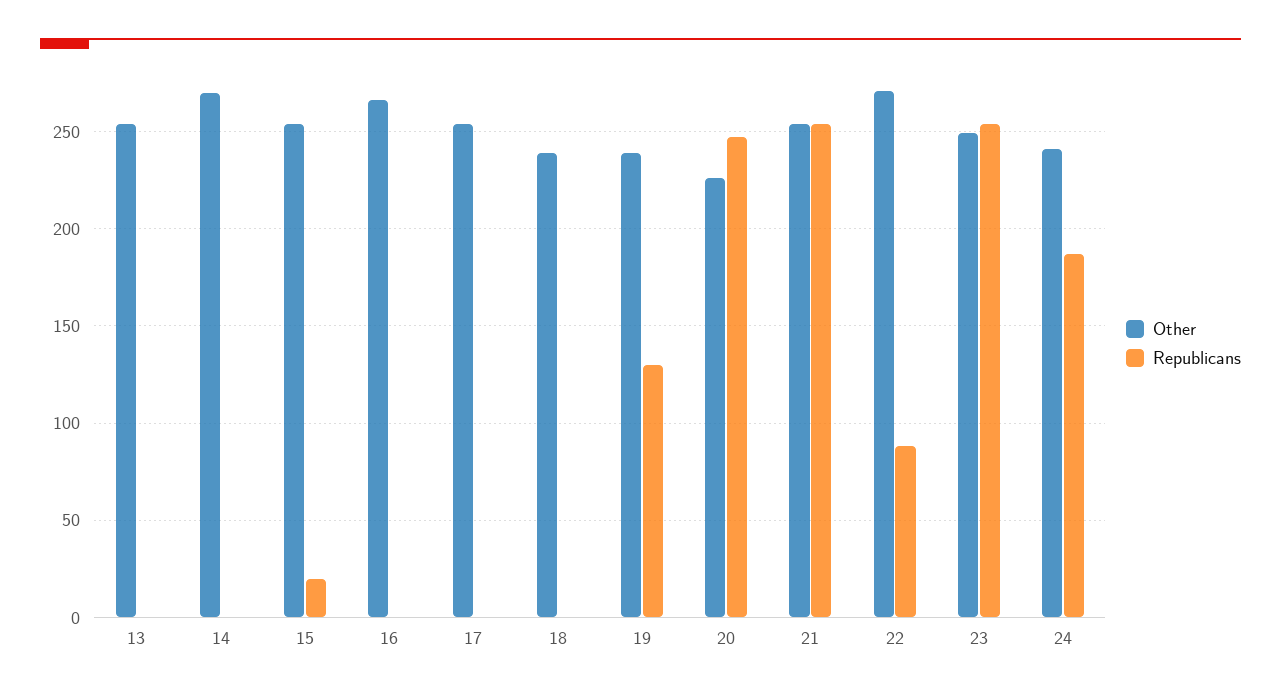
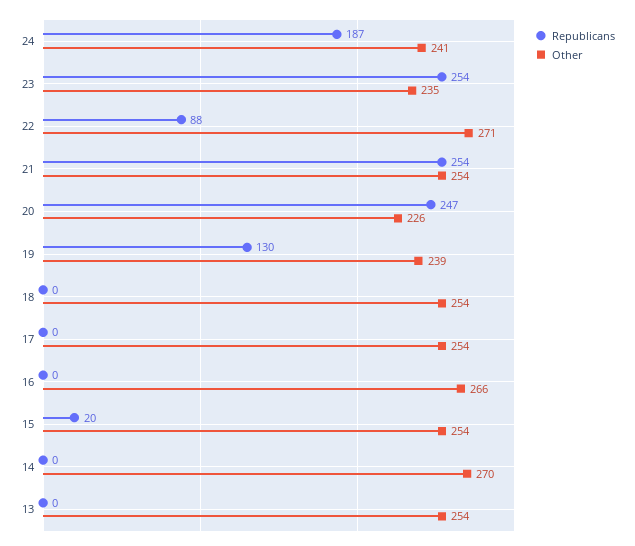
  {
    "Other": {
      "13": 254,
      "14": 270,
      "15": 254,
      "16": 266,
      "17": 254,
-     "18": 240,
+     "18": 254,
      "19": 239,
      "20": 226,
      "21": 254,
      "22": 271,
-     "23": 250,
+     "23": 235,
      "24": 241
    },
    "Republicans": {
      "13": 0,
      "14": 0,
      "15": 20,
      "16": 0,
      "17": 0,
      "18": 0,
      "19": 130,
      "20": 247,
      "21": 254,
      "22": 88,
      "23": 254,
      "24": 187
    }
  }

